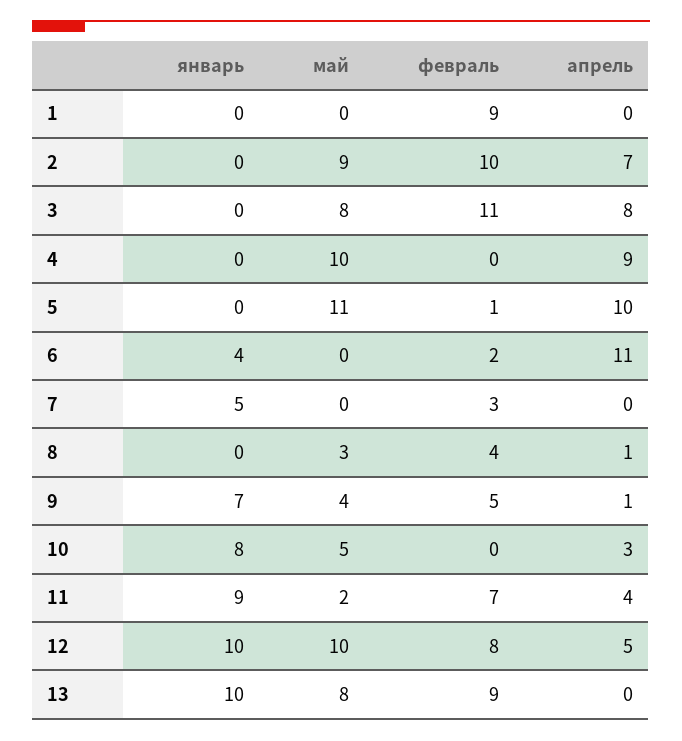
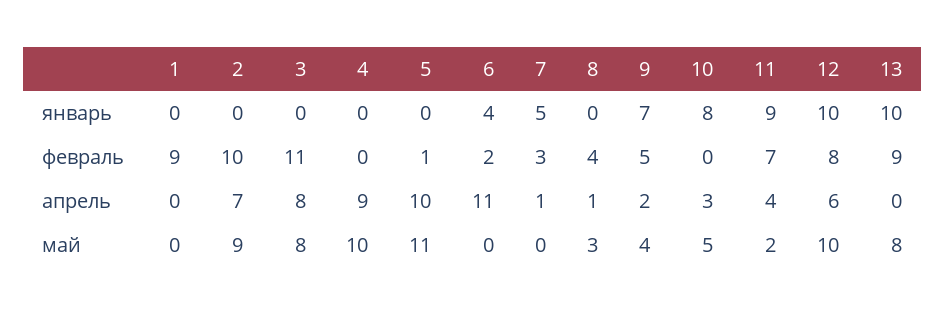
  {
    "январь": {
      "1": 0,
      "2": 0,
      "3": 0,
      "4": 0,
      "5": 0,
      "6": 4,
      "7": 5,
      "8": 0,
      "9": 7,
      "10": 8,
      "11": 9,
      "12": 10,
      "13": 10
    },
    "май": {
      "1": 0,
      "2": 9,
      "3": 8,
      "4": 10,
      "5": 11,
      "6": 0,
      "7": 0,
      "8": 3,
      "9": 4,
      "10": 5,
      "11": 2,
      "12": 10,
      "13": 8
    },
    "февраль": {
      "1": 9,
      "2": 10,
      "3": 11,
      "4": 0,
      "5": 1,
      "6": 2,
      "7": 3,
      "8": 4,
      "9": 5,
      "10": 0,
      "11": 7,
      "12": 8,
      "13": 9
    },
    "апрель": {
      "1": 0,
      "2": 7,
      "3": 8,
      "4": 9,
      "5": 10,
      "6": 11,
-     "7": 0,
+     "7": 1,
      "8": 1,
-     "9": 1,
+     "9": 2,
      "10": 3,
      "11": 4,
-     "12": 5,
+     "12": 6,
      "13": 0
    }
  }

